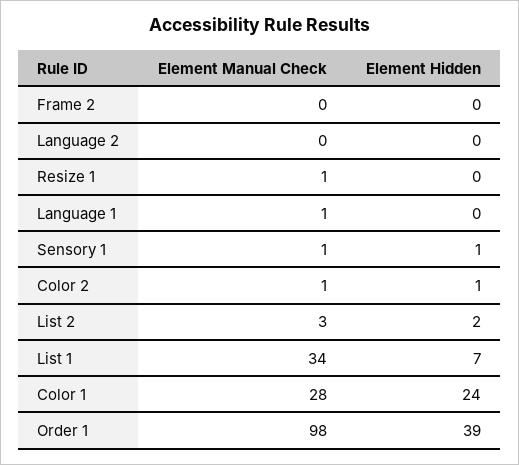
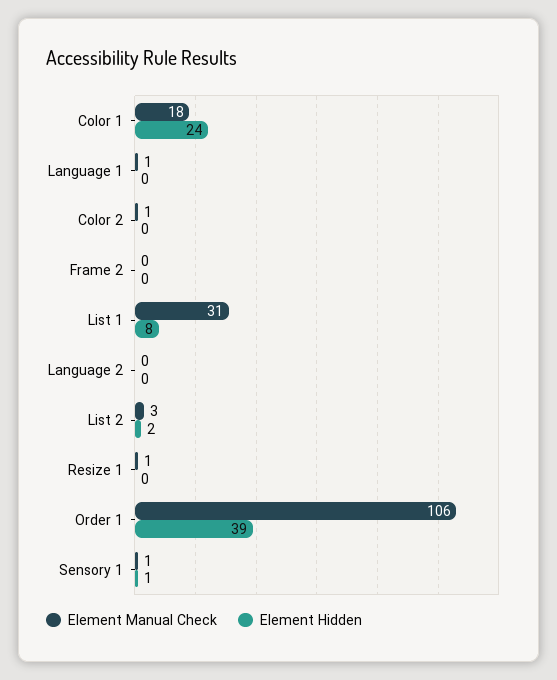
  {
    "Element Manual Check": {
      "Frame 2": 0,
      "Language 2": 0,
      "Resize 1": 1,
      "Language 1": 1,
      "Sensory 1": 1,
      "Color 2": 1,
      "List 2": 3,
-     "List 1": 34,
+     "List 1": 31,
-     "Color 1": 28,
+     "Color 1": 18,
-     "Order 1": 98
+     "Order 1": 106
    },
    "Element Hidden": {
      "Frame 2": 0,
      "Language 2": 0,
      "Resize 1": 0,
      "Language 1": 0,
      "Sensory 1": 1,
-     "Color 2": 1,
+     "Color 2": 0,
      "List 2": 2,
-     "List 1": 7,
+     "List 1": 8,
      "Color 1": 24,
      "Order 1": 39
    }
  }

